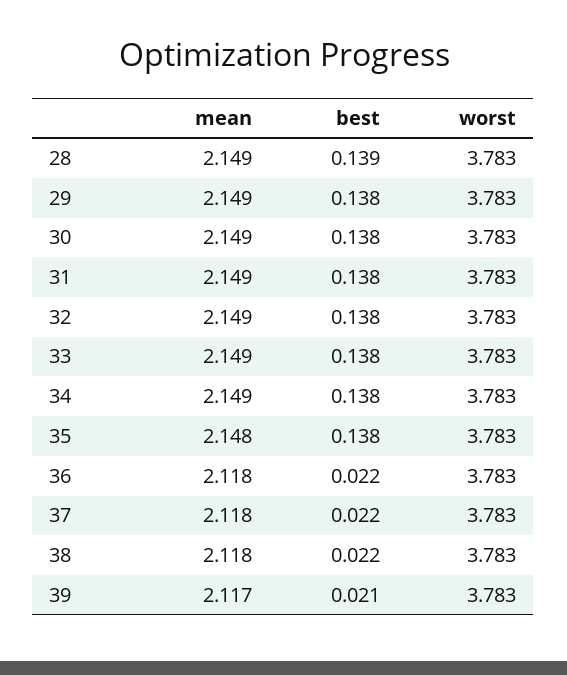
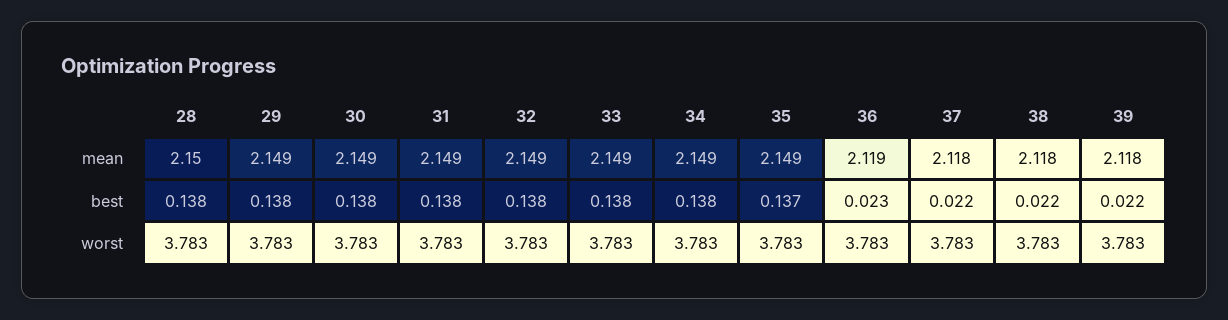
  {
    "mean": {
-     "28": 2.149,
+     "28": 2.15,
      "29": 2.149,
      "30": 2.149,
      "31": 2.149,
      "32": 2.149,
      "33": 2.149,
      "34": 2.149,
-     "35": 2.148,
+     "35": 2.149,
-     "36": 2.118,
+     "36": 2.119,
      "37": 2.118,
      "38": 2.118,
-     "39": 2.117
+     "39": 2.118
    },
    "best": {
-     "28": 0.139,
+     "28": 0.138,
      "29": 0.138,
      "30": 0.138,
      "31": 0.138,
      "32": 0.138,
      "33": 0.138,
      "34": 0.138,
-     "35": 0.138,
+     "35": 0.137,
-     "36": 0.022,
+     "36": 0.023,
      "37": 0.022,
      "38": 0.022,
-     "39": 0.021
+     "39": 0.022
    },
    "worst": {
      "28": 3.783,
      "29": 3.783,
      "30": 3.783,
      "31": 3.783,
      "32": 3.783,
      "33": 3.783,
      "34": 3.783,
      "35": 3.783,
      "36": 3.783,
      "37": 3.783,
      "38": 3.783,
      "39": 3.783
    }
  }

